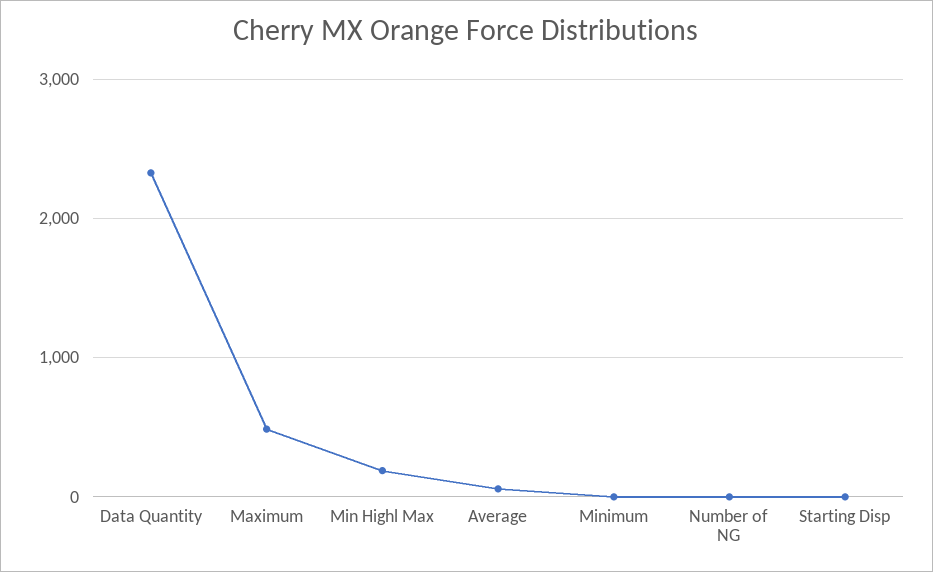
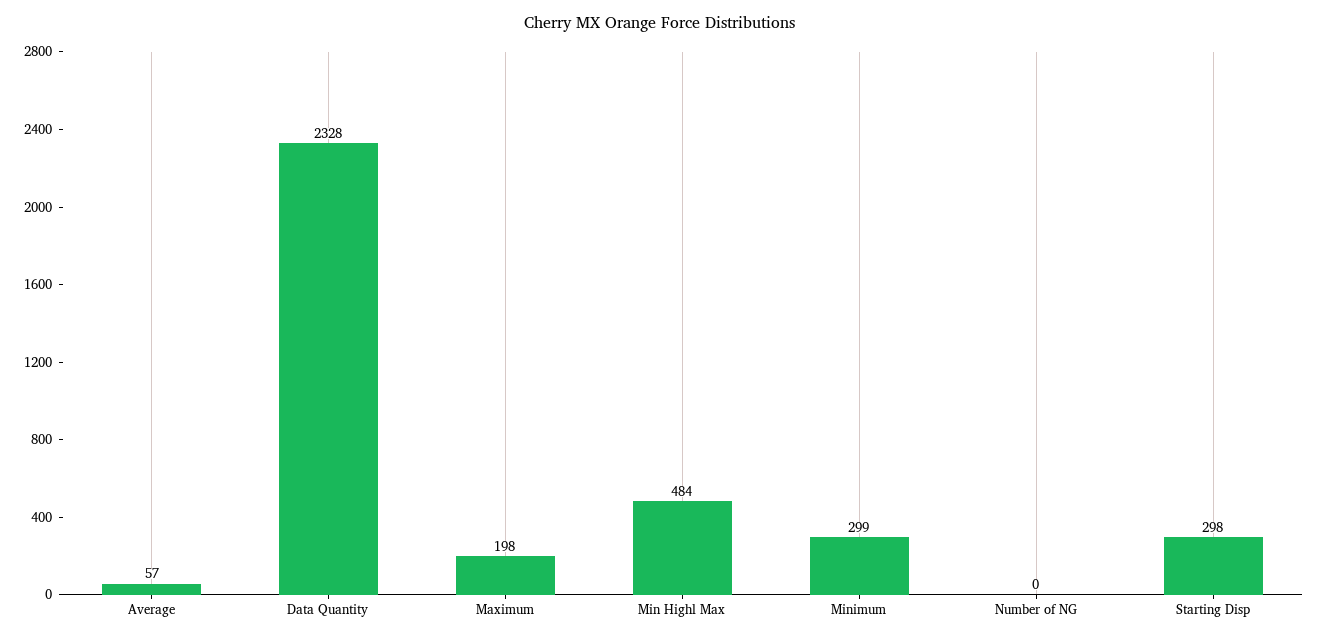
  {
    "Data Quantity": 2328,
-   "Maximum": 500,
+   "Maximum": 198,
-   "Min Highl Max": 200,
+   "Min Highl Max": 484,
    "Average": 57,
-   "Minimum": 0,
+   "Minimum": 299,
    "Number of NG": 0,
-   "Starting Disp": 0
+   "Starting Disp": 298
  }

